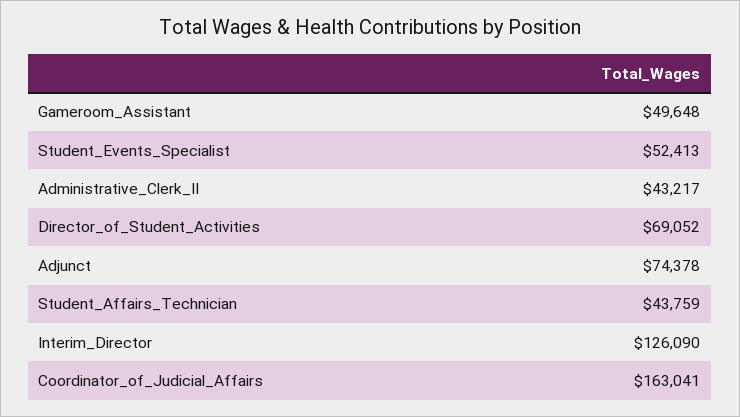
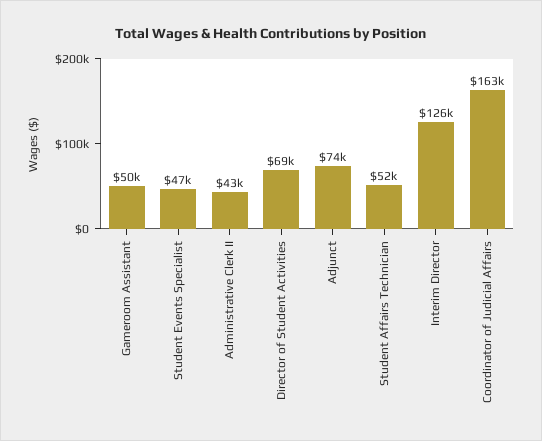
  {
    "Gameroom_Assistant": 49648,
-   "Student_Events_Specialist": 52413,
+   "Student_Events_Specialist": 47000,
    "Administrative_Clerk_II": 43217,
    "Director_of_Student_Activities": 69052,
    "Adjunct": 74378,
-   "Student_Affairs_Technician": 43759,
+   "Student_Affairs_Technician": 52000,
    "Interim_Director": 126090,
    "Coordinator_of_Judicial_Affairs": 163041
  }

